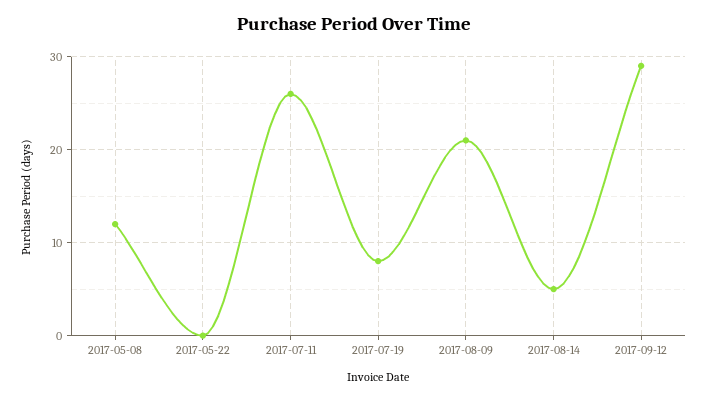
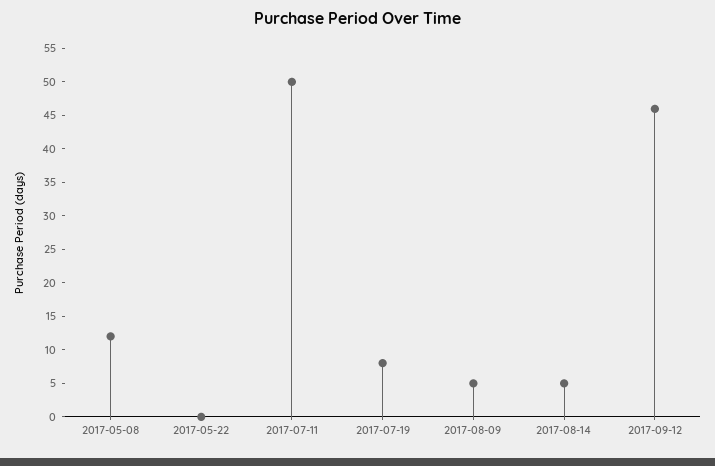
  {
    "2017-05-08": 12,
    "2017-05-22": 0,
-   "2017-07-11": 26,
+   "2017-07-11": 50,
    "2017-07-19": 8,
-   "2017-08-09": 21,
+   "2017-08-09": 5,
    "2017-08-14": 5,
-   "2017-09-12": 29
+   "2017-09-12": 45
  }

